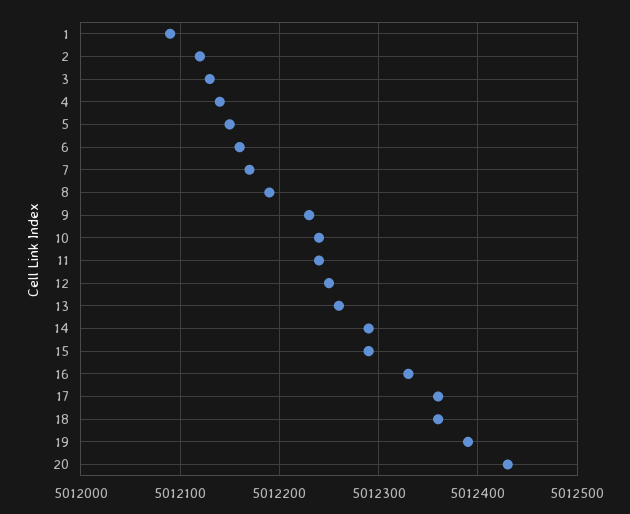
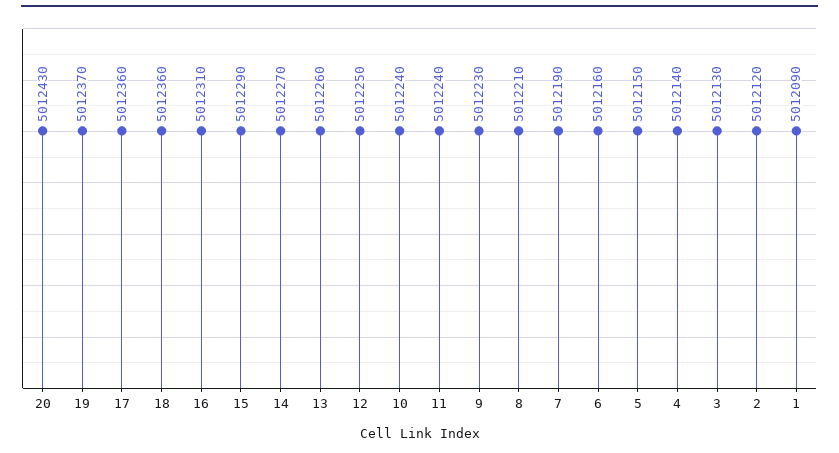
  {
    "1": 5012090,
    "2": 5012120,
    "3": 5012130,
    "4": 5012140,
    "5": 5012150,
    "6": 5012160,
-   "7": 5012170,
+   "7": 5012190,
-   "8": 5012190,
+   "8": 5012210,
    "9": 5012230,
    "10": 5012240,
    "11": 5012240,
    "12": 5012250,
    "13": 5012260,
-   "14": 5012290,
+   "14": 5012270,
    "15": 5012290,
-   "16": 5012330,
+   "16": 5012310,
    "17": 5012360,
    "18": 5012360,
-   "19": 5012390,
+   "19": 5012370,
    "20": 5012430
  }

